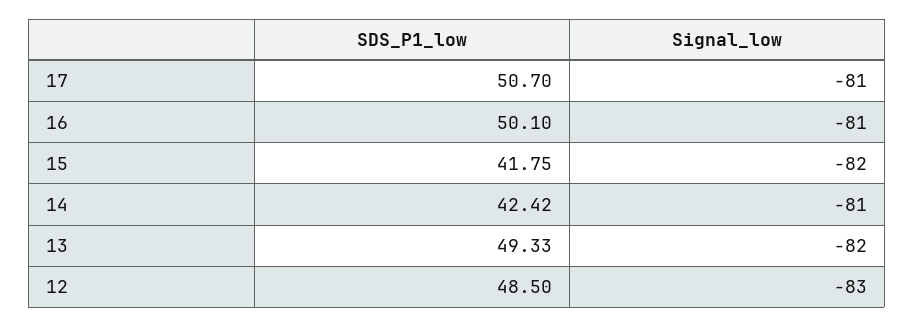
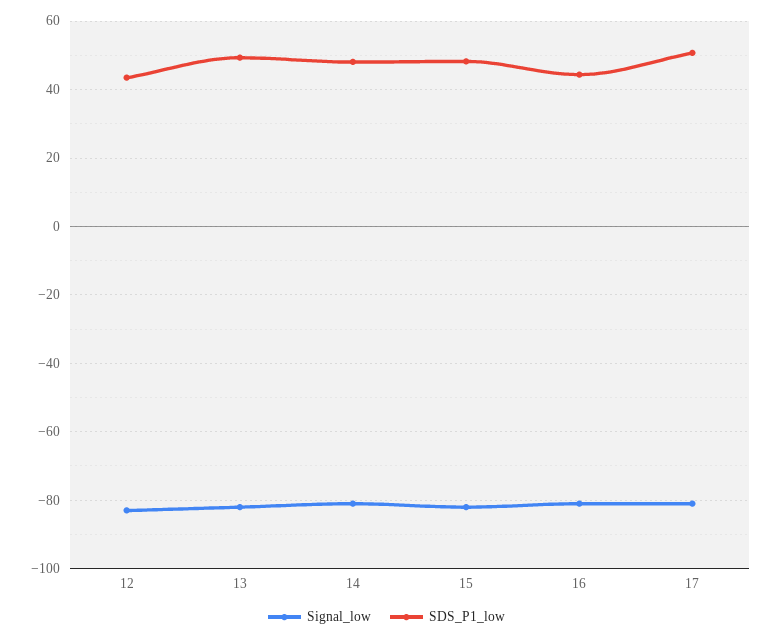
  {
    "SDS_P1_low": {
      "17": 50.7,
-     "16": 50.1,
+     "16": 44,
-     "15": 41.75,
+     "15": 48,
-     "14": 42.42,
+     "14": 48,
      "13": 49.33,
-     "12": 48.5
+     "12": 44
    },
    "Signal_low": {
      "17": -81,
      "16": -81,
      "15": -82,
      "14": -81,
      "13": -82,
      "12": -83
    }
  }

